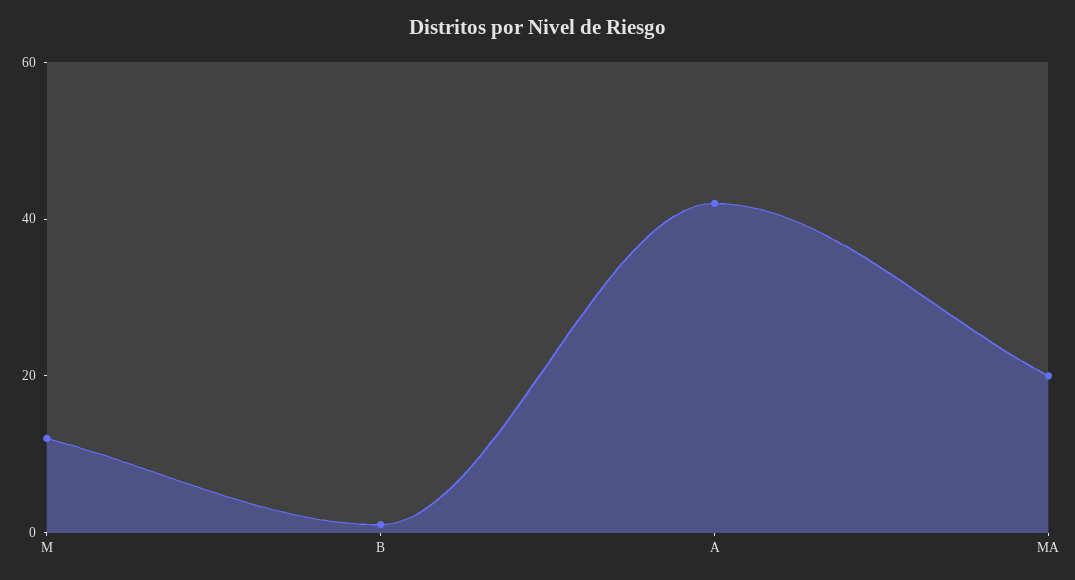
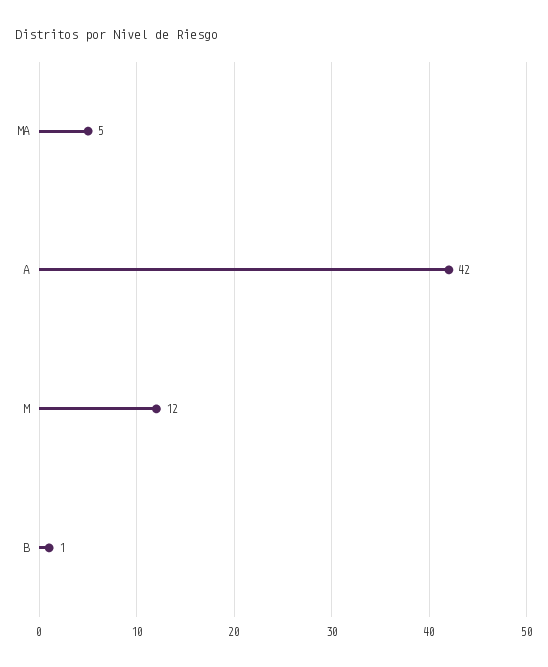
  {
    "M": 12,
    "B": 1,
    "A": 42,
-   "MA": 20
+   "MA": 5
  }

